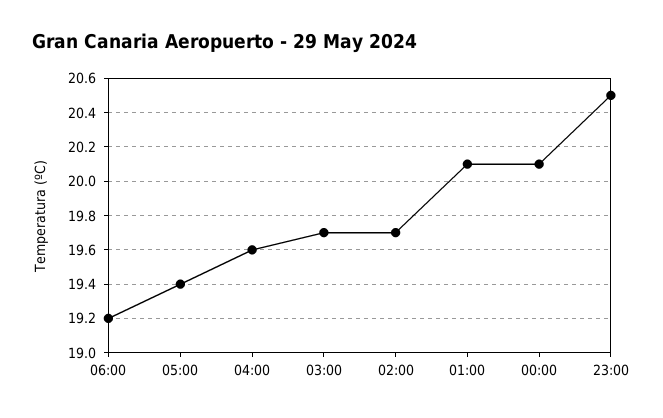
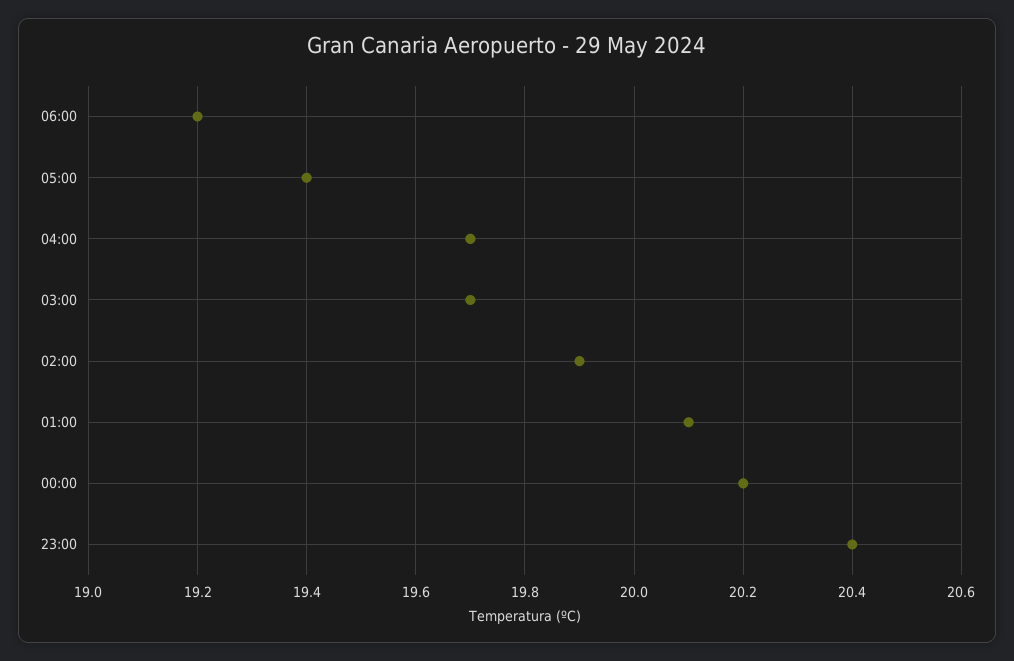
  {
    "06:00": 19.2,
    "05:00": 19.4,
-   "04:00": 19.6,
+   "04:00": 19.7,
    "03:00": 19.7,
-   "02:00": 19.7,
+   "02:00": 19.9,
    "01:00": 20.1,
-   "00:00": 20.1,
+   "00:00": 20.2,
-   "23:00": 20.5
+   "23:00": 20.4
  }

